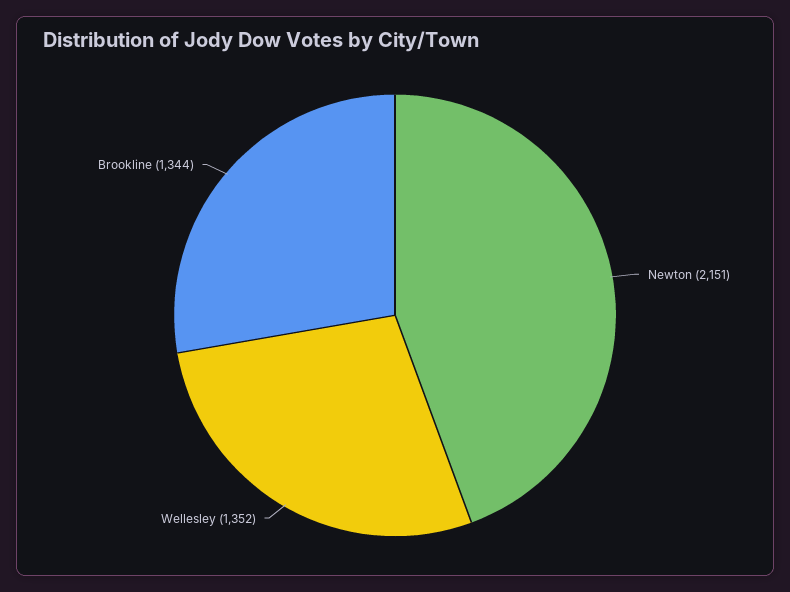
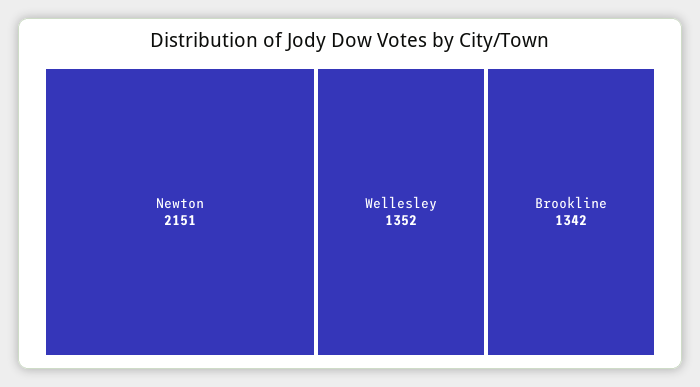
  {
    "Newton": 2151,
    "Wellesley": 1352,
-   "Brookline": 1344
+   "Brookline": 1342
  }

